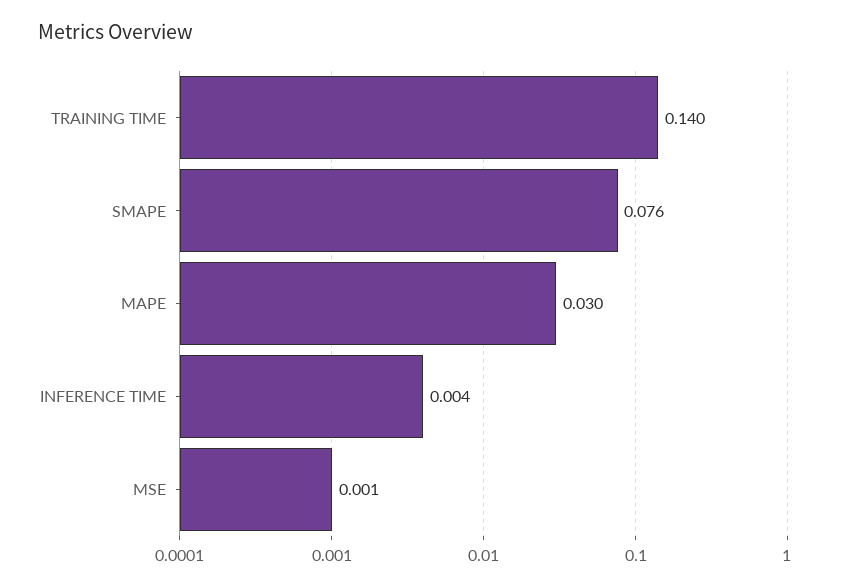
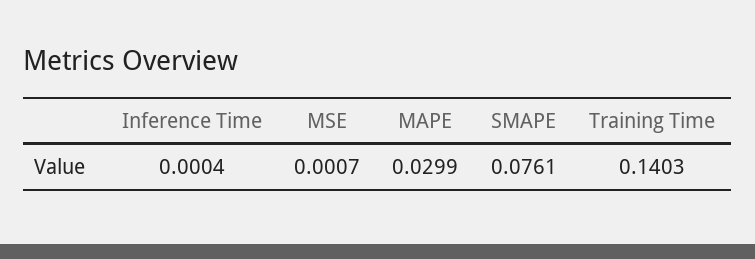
  {
    "TRAINING TIME": 0.1403,
    "SMAPE": 0.0761,
    "MAPE": 0.0299,
-   "INFERENCE TIME": 0.004,
+   "INFERENCE TIME": 0.0004,
    "MSE": 0.0007
  }

